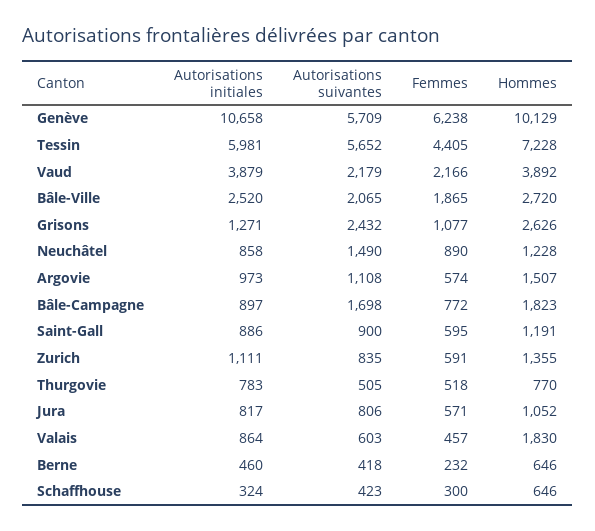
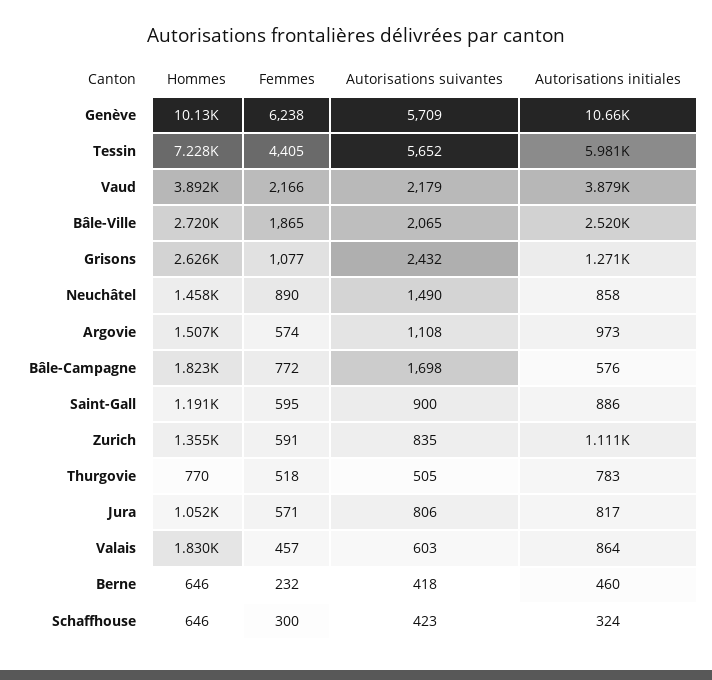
  {
    "Autorisations initiales": {
      "Genève": 10658,
      "Tessin": 5981,
      "Vaud": 3879,
      "Bâle-Ville": 2520,
      "Grisons": 1271,
      "Neuchâtel": 858,
      "Argovie": 973,
-     "Bâle-Campagne": 897,
+     "Bâle-Campagne": 576,
      "Saint-Gall": 886,
      "Zurich": 1111,
      "Thurgovie": 783,
      "Jura": 817,
      "Valais": 864,
      "Berne": 460,
      "Schaffhouse": 324
    },
    "Autorisations suivantes": {
      "Genève": 5709,
      "Tessin": 5652,
      "Vaud": 2179,
      "Bâle-Ville": 2065,
      "Grisons": 2432,
      "Neuchâtel": 1490,
      "Argovie": 1108,
      "Bâle-Campagne": 1698,
      "Saint-Gall": 900,
      "Zurich": 835,
      "Thurgovie": 505,
      "Jura": 806,
      "Valais": 603,
      "Berne": 418,
      "Schaffhouse": 423
    },
    "Femmes": {
      "Genève": 6238,
      "Tessin": 4405,
      "Vaud": 2166,
      "Bâle-Ville": 1865,
      "Grisons": 1077,
      "Neuchâtel": 890,
      "Argovie": 574,
      "Bâle-Campagne": 772,
      "Saint-Gall": 595,
      "Zurich": 591,
      "Thurgovie": 518,
      "Jura": 571,
      "Valais": 457,
      "Berne": 232,
      "Schaffhouse": 300
    },
    "Hommes": {
      "Genève": 10129,
      "Tessin": 7228,
      "Vaud": 3892,
      "Bâle-Ville": 2720,
      "Grisons": 2626,
-     "Neuchâtel": 1228,
+     "Neuchâtel": 1458,
      "Argovie": 1507,
      "Bâle-Campagne": 1823,
      "Saint-Gall": 1191,
      "Zurich": 1355,
      "Thurgovie": 770,
      "Jura": 1052,
      "Valais": 1830,
      "Berne": 646,
      "Schaffhouse": 646
    }
  }

